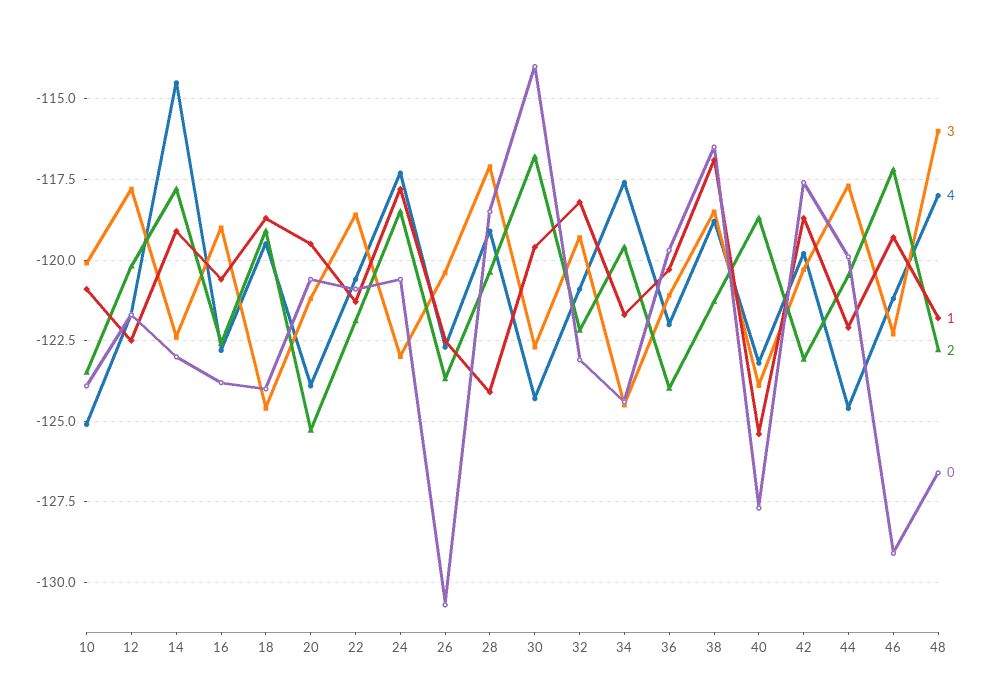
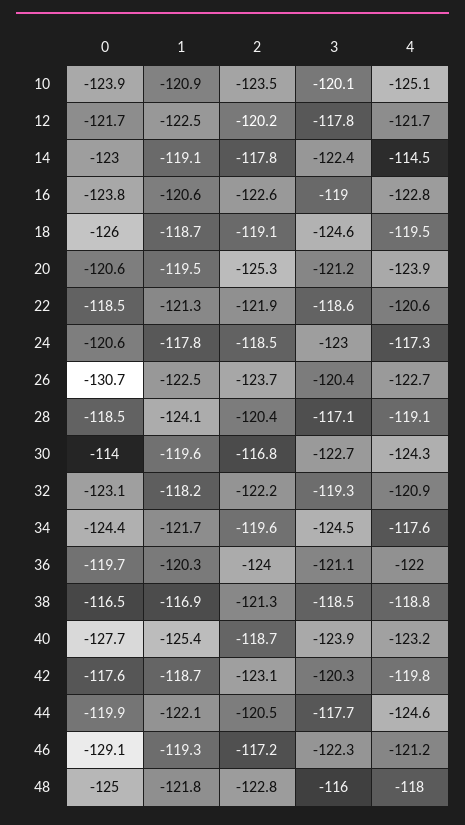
  {
    "3": {
      "10": -120.1,
      "12": -117.8,
      "14": -122.4,
      "16": -119,
      "18": -124.6,
      "20": -121.2,
      "22": -118.6,
      "24": -123,
      "26": -120.4,
      "28": -117.1,
      "30": -122.7,
      "32": -119.3,
      "34": -124.5,
      "36": -121.1,
      "38": -118.5,
      "40": -123.9,
      "42": -120.3,
      "44": -117.7,
      "46": -122.3,
      "48": -116
    },
    "4": {
      "10": -125.1,
      "12": -121.7,
      "14": -114.5,
      "16": -122.8,
      "18": -119.5,
      "20": -123.9,
      "22": -120.6,
      "24": -117.3,
      "26": -122.7,
      "28": -119.1,
      "30": -124.3,
      "32": -120.9,
      "34": -117.6,
      "36": -122,
      "38": -118.8,
      "40": -123.2,
      "42": -119.8,
      "44": -124.6,
      "46": -121.2,
      "48": -118
    },
    "1": {
      "10": -120.9,
      "12": -122.5,
      "14": -119.1,
      "16": -120.6,
      "18": -118.7,
      "20": -119.5,
      "22": -121.3,
      "24": -117.8,
      "26": -122.5,
      "28": -124.1,
      "30": -119.6,
      "32": -118.2,
      "34": -121.7,
      "36": -120.3,
      "38": -116.9,
      "40": -125.4,
      "42": -118.7,
      "44": -122.1,
      "46": -119.3,
      "48": -121.8
    },
    "2": {
      "10": -123.5,
      "12": -120.2,
      "14": -117.8,
      "16": -122.6,
      "18": -119.1,
      "20": -125.3,
      "22": -121.9,
      "24": -118.5,
      "26": -123.7,
      "28": -120.4,
      "30": -116.8,
      "32": -122.2,
      "34": -119.6,
      "36": -124,
      "38": -121.3,
      "40": -118.7,
      "42": -123.1,
      "44": -120.5,
      "46": -117.2,
      "48": -122.8
    },
    "0": {
      "10": -123.9,
      "12": -121.7,
      "14": -123,
      "16": -123.8,
-     "18": -124,
+     "18": -126,
      "20": -120.6,
-     "22": -121,
+     "22": -118.5,
      "24": -120.6,
      "26": -130.7,
      "28": -118.5,
      "30": -114,
      "32": -123.1,
      "34": -124.4,
      "36": -119.7,
      "38": -116.5,
      "40": -127.7,
      "42": -117.6,
      "44": -119.9,
      "46": -129.1,
-     "48": -126.5
+     "48": -125
    }
  }

